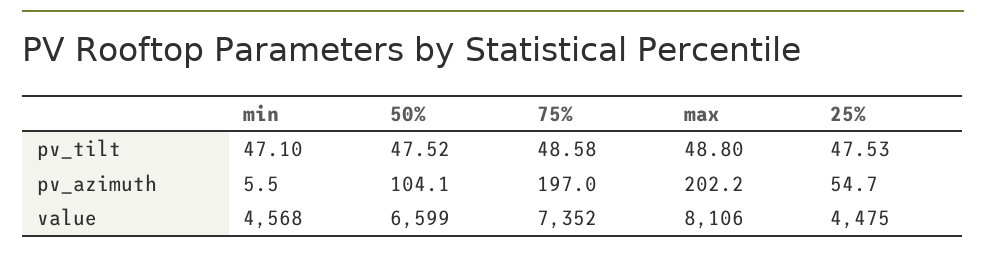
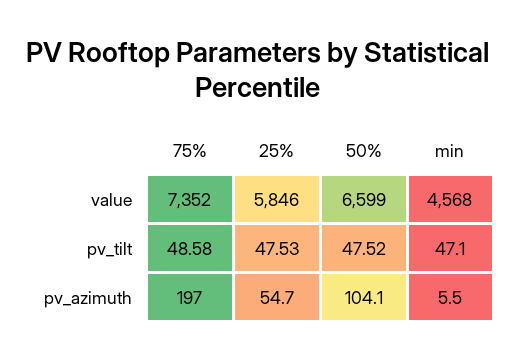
  {
    "min": {
      "pv_tilt": 47.1,
      "pv_azimuth": 5.5,
      "value": 4568
    },
    "50%": {
      "pv_tilt": 47.52,
      "pv_azimuth": 104.1,
      "value": 6599
    },
    "75%": {
      "pv_tilt": 48.58,
      "pv_azimuth": 197,
      "value": 7352
    },
-   "max": {
-     "pv_tilt": 48.8,
-     "pv_azimuth": 202.2,
-     "value": 8106
-   },
    "25%": {
      "pv_tilt": 47.53,
      "pv_azimuth": 54.7,
-     "value": 4475
+     "value": 5846
    }
  }

